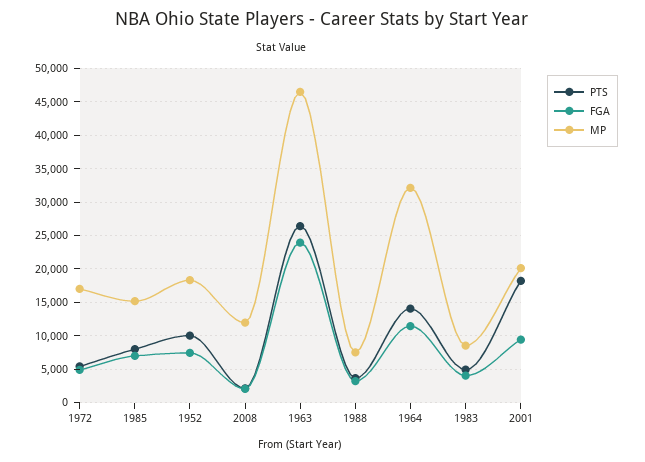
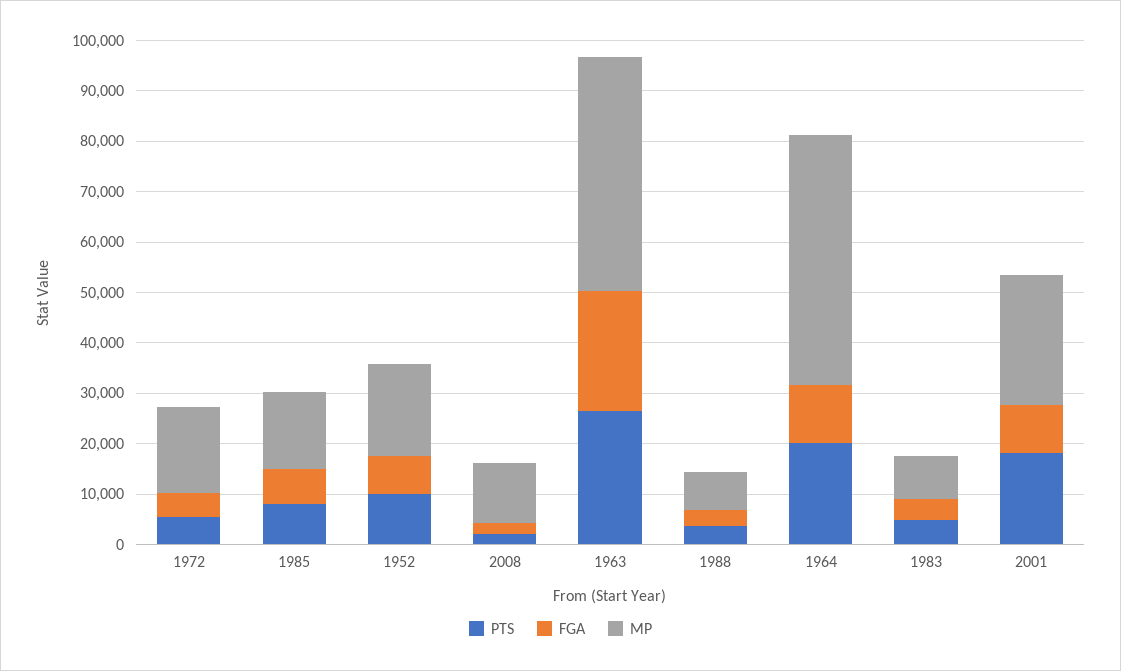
  {
    "PTS": {
      "1972": 5000,
      "1985": 8000,
      "1952": 10000,
      "2008": 2000,
      "1963": 26000,
      "1988": 4000,
-     "1964": 14000,
+     "1964": 20000,
      "1983": 5000,
      "2001": 18000
    },
    "FGA": {
      "1972": 5000,
      "1985": 7000,
      "1952": 7000,
      "2008": 2000,
      "1963": 24000,
      "1988": 3000,
      "1964": 11000,
      "1983": 4000,
      "2001": 9000
    },
    "MP": {
      "1972": 17000,
      "1985": 15000,
      "1952": 18000,
      "2008": 12000,
      "1963": 46000,
      "1988": 8000,
-     "1964": 32000,
+     "1964": 50000,
      "1983": 9000,
-     "2001": 20000
+     "2001": 26000
    }
  }

